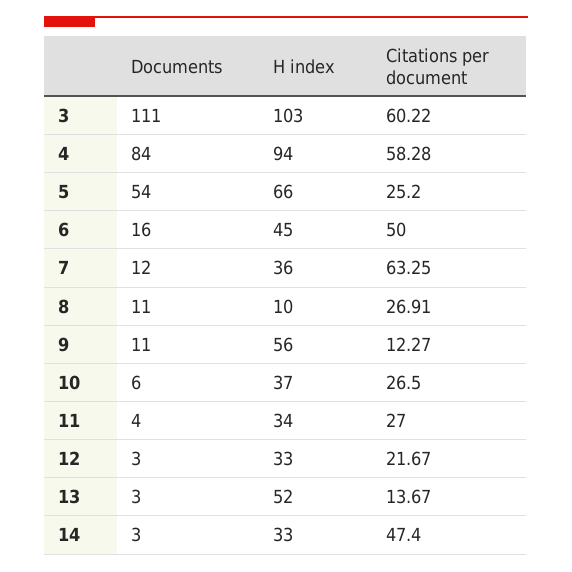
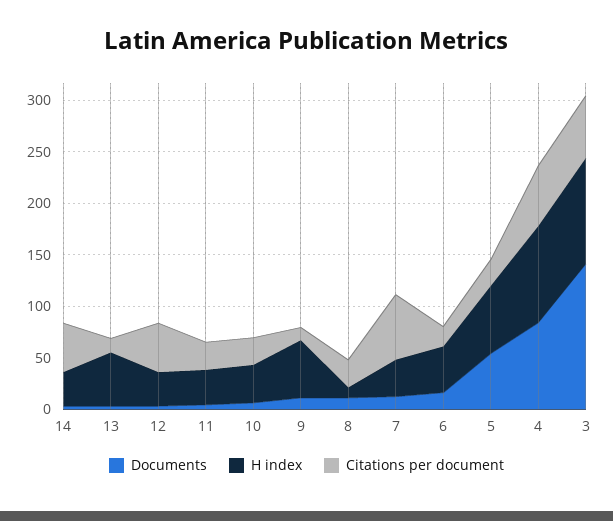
  {
    "Documents": {
-     "3": 111,
+     "3": 140,
      "4": 84,
      "5": 54,
      "6": 16,
      "7": 12,
      "8": 11,
      "9": 11,
      "10": 6,
      "11": 4,
      "12": 3,
      "13": 3,
      "14": 3
    },
    "H index": {
      "3": 103,
      "4": 94,
      "5": 66,
      "6": 45,
      "7": 36,
      "8": 10,
      "9": 56,
      "10": 37,
      "11": 34,
      "12": 33,
      "13": 52,
      "14": 33
    },
    "Citations per document": {
      "3": 60.22,
      "4": 58.28,
      "5": 25.2,
-     "6": 50,
+     "6": 20,
      "7": 63.25,
      "8": 26.91,
      "9": 12.27,
      "10": 26.5,
      "11": 27,
-     "12": 21.67,
+     "12": 50,
      "13": 13.67,
      "14": 47.4
    }
  }

